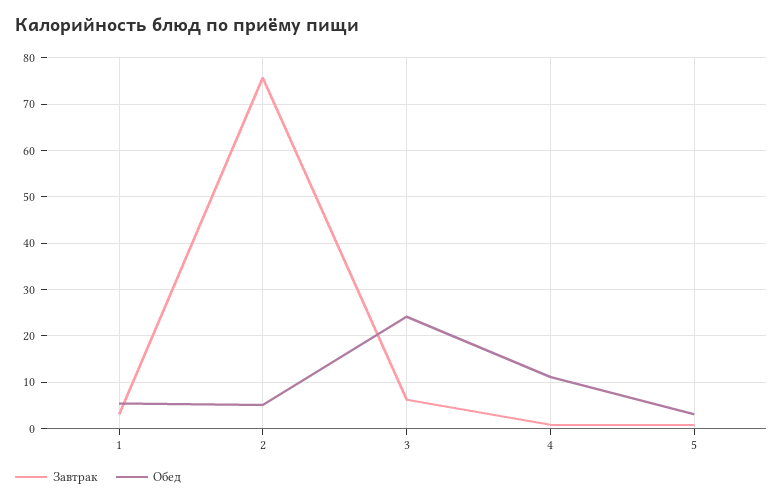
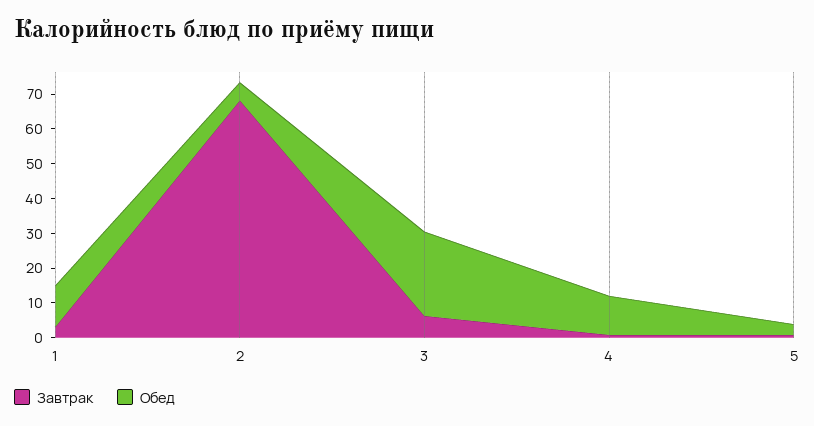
  {
    "Завтрак": {
      "1": 4,
-     "2": 76,
+     "2": 67.5,
      "3": 6,
      "4": 0,
      "5": 0
    },
    "Обед": {
-     "1": 6,
+     "1": 12.5,
      "2": 6,
      "3": 24,
      "4": 12,
      "5": 4
    }
  }

